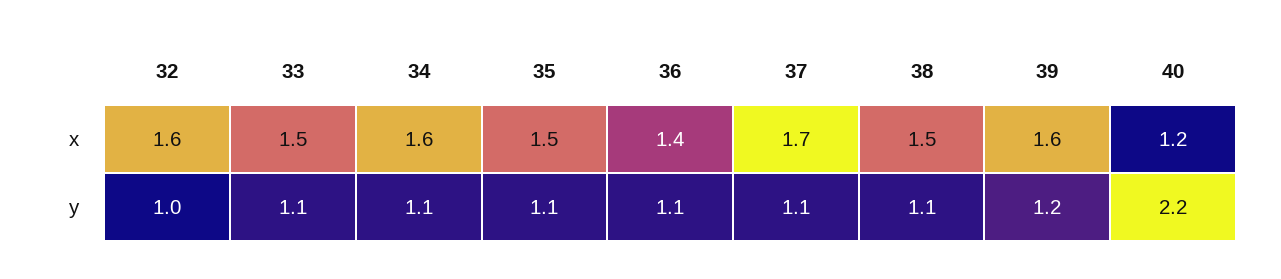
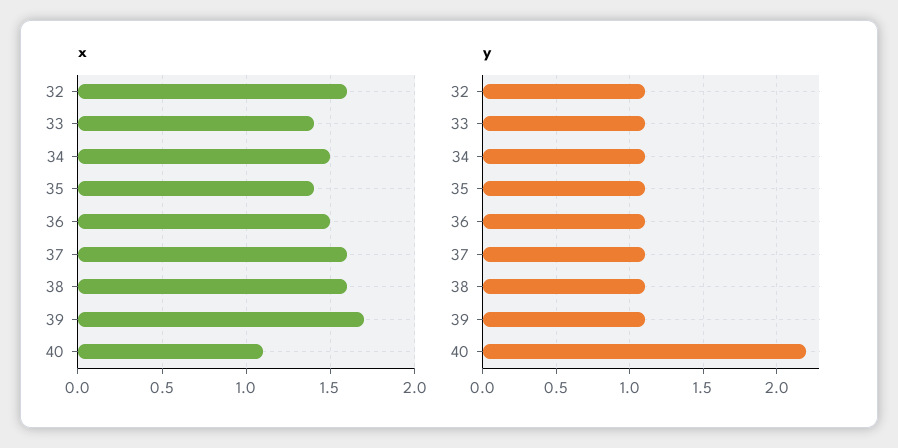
  {
    "x": {
      "32": 1.6,
-     "33": 1.5,
+     "33": 1.4,
-     "34": 1.6,
+     "34": 1.5,
-     "35": 1.5,
+     "35": 1.4,
-     "36": 1.4,
+     "36": 1.5,
-     "37": 1.7,
+     "37": 1.6,
-     "38": 1.5,
+     "38": 1.6,
-     "39": 1.6,
+     "39": 1.7,
-     "40": 1.2
+     "40": 1.1
    },
    "y": {
-     "32": 1,
+     "32": 1.1,
      "33": 1.1,
      "34": 1.1,
      "35": 1.1,
      "36": 1.1,
      "37": 1.1,
      "38": 1.1,
-     "39": 1.2,
+     "39": 1.1,
      "40": 2.2
    }
  }

